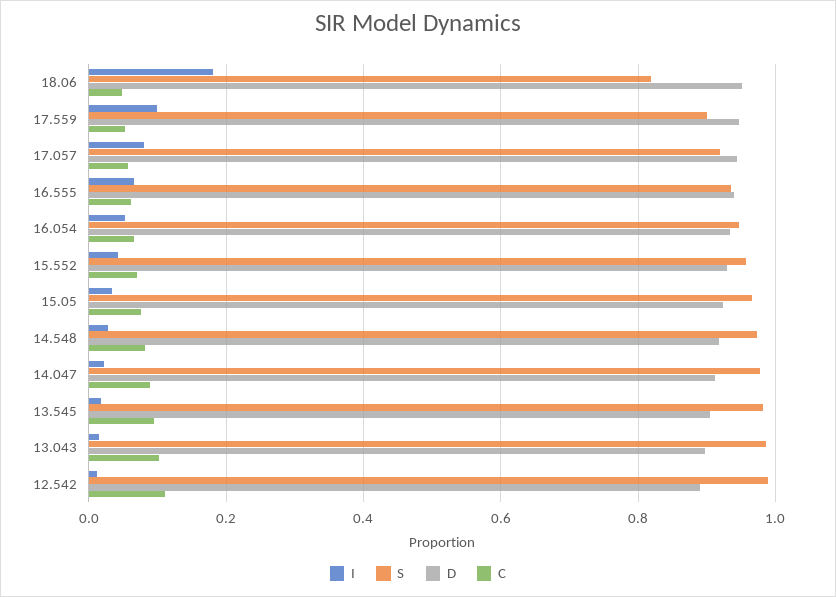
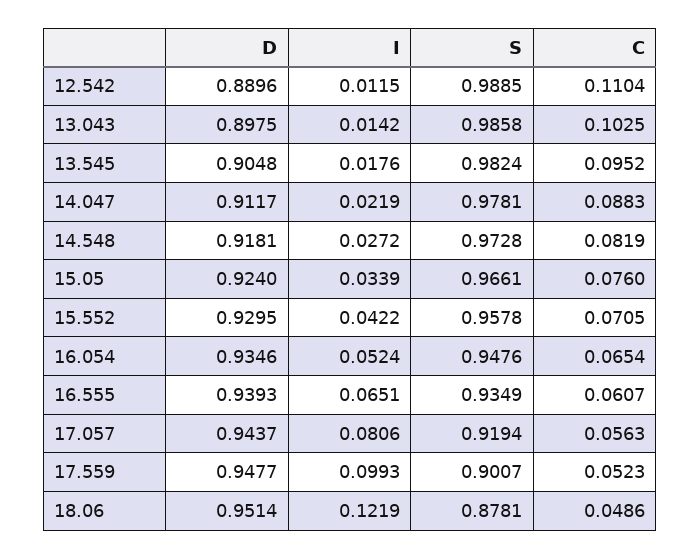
  {
    "I": {
-     "18.06": 0.18,
+     "18.06": 0.1219,
      "17.559": 0.0993,
      "17.057": 0.0806,
      "16.555": 0.0651,
      "16.054": 0.0524,
      "15.552": 0.0422,
      "15.05": 0.0339,
      "14.548": 0.0272,
      "14.047": 0.0219,
      "13.545": 0.0176,
      "13.043": 0.0142,
      "12.542": 0.0115
    },
    "S": {
-     "18.06": 0.82,
+     "18.06": 0.8781,
      "17.559": 0.9007,
      "17.057": 0.9194,
      "16.555": 0.9349,
      "16.054": 0.9476,
      "15.552": 0.9578,
      "15.05": 0.9661,
      "14.548": 0.9728,
      "14.047": 0.9781,
      "13.545": 0.9824,
      "13.043": 0.9858,
      "12.542": 0.9885
    },
    "D": {
      "18.06": 0.9514,
      "17.559": 0.9477,
      "17.057": 0.9437,
      "16.555": 0.9393,
      "16.054": 0.9346,
      "15.552": 0.9295,
      "15.05": 0.924,
      "14.548": 0.9181,
      "14.047": 0.9117,
      "13.545": 0.9048,
      "13.043": 0.8975,
      "12.542": 0.8896
    },
    "C": {
      "18.06": 0.0486,
      "17.559": 0.0523,
      "17.057": 0.0563,
      "16.555": 0.0607,
      "16.054": 0.0654,
      "15.552": 0.0705,
      "15.05": 0.076,
      "14.548": 0.0819,
      "14.047": 0.0883,
      "13.545": 0.0952,
      "13.043": 0.1025,
      "12.542": 0.1104
    }
  }

